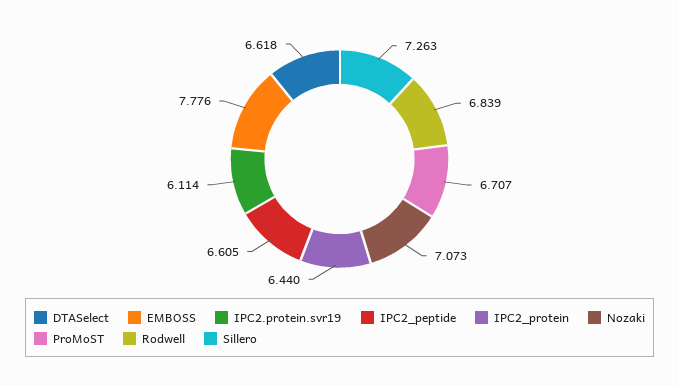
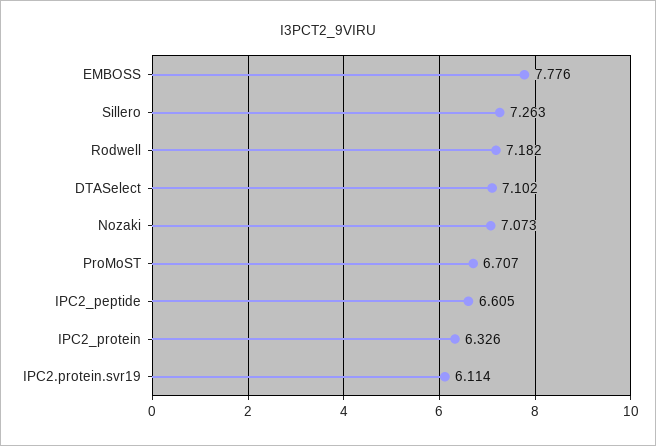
  {
-   "DTASelect": 6.618,
+   "DTASelect": 7.102,
    "EMBOSS": 7.776,
    "IPC2.protein.svr19": 6.114,
    "IPC2_peptide": 6.605,
-   "IPC2_protein": 6.44,
+   "IPC2_protein": 6.326,
    "Nozaki": 7.073,
    "ProMoST": 6.707,
-   "Rodwell": 6.839,
+   "Rodwell": 7.182,
    "Sillero": 7.263
  }

